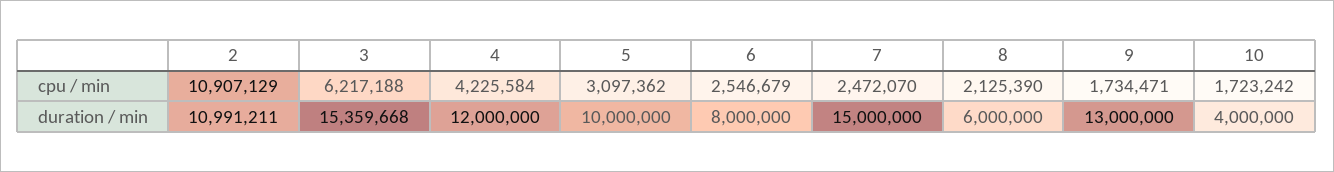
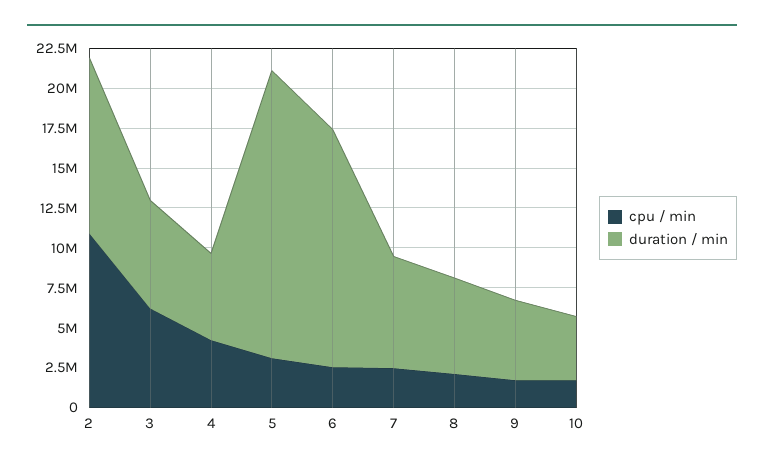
  {
    "cpu / min": {
      "2": 10907129,
      "3": 6217188,
      "4": 4225584,
      "5": 3097362,
      "6": 2546679,
      "7": 2472070,
      "8": 2125390,
      "9": 1734471,
      "10": 1723242
    },
    "duration / min": {
      "2": 10991211,
-     "3": 15359668,
+     "3": 7500000,
-     "4": 12000000,
+     "4": 5000000,
-     "5": 10000000,
+     "5": 17500000,
-     "6": 8000000,
+     "6": 15000000,
-     "7": 15000000,
+     "7": 7500000,
      "8": 6000000,
-     "9": 13000000,
+     "9": 5000000,
      "10": 4000000
    }
  }

